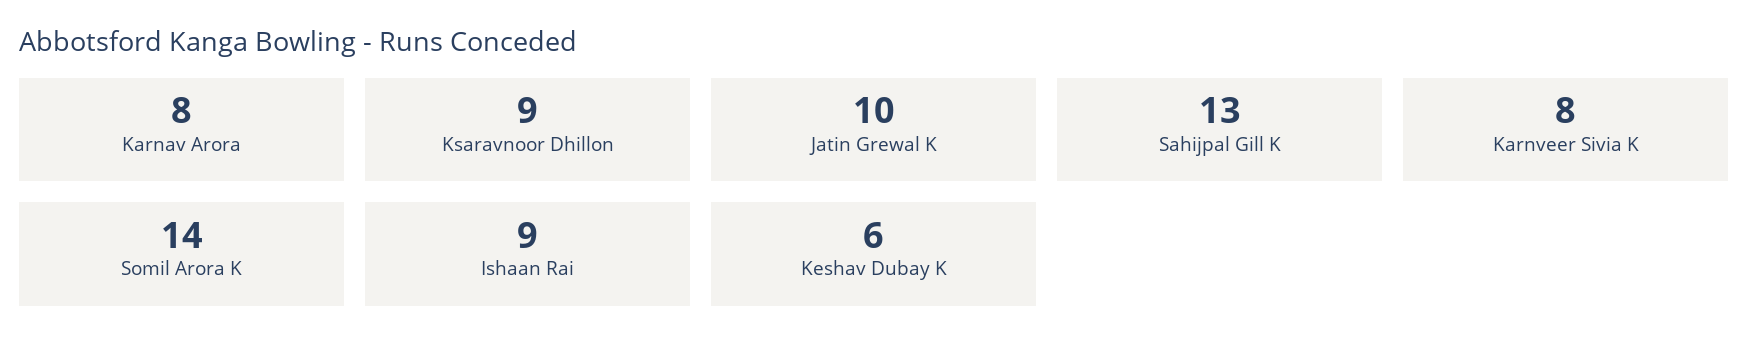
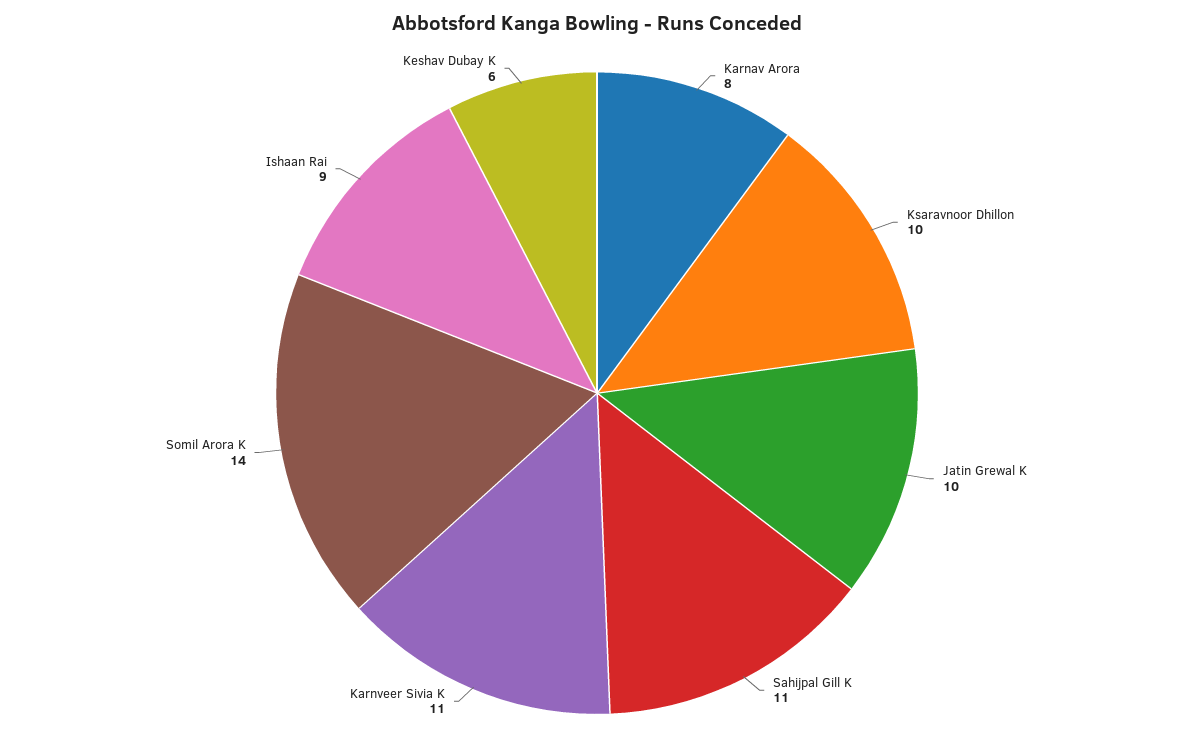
  {
    "Karnav Arora": 8,
-   "Ksaravnoor Dhillon": 9,
+   "Ksaravnoor Dhillon": 10,
    "Jatin Grewal K": 10,
-   "Sahijpal Gill K": 13,
+   "Sahijpal Gill K": 11,
-   "Karnveer Sivia K": 8,
+   "Karnveer Sivia K": 11,
    "Somil Arora K": 14,
    "Ishaan Rai": 9,
    "Keshav Dubay K": 6
  }

